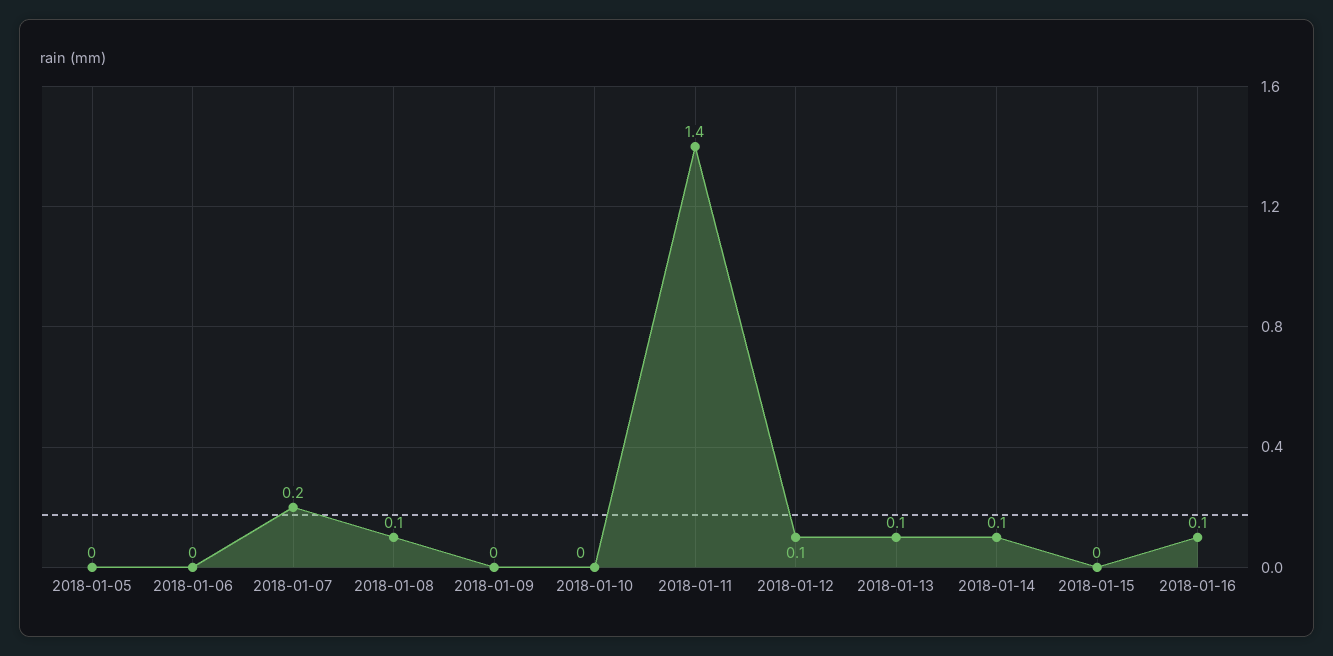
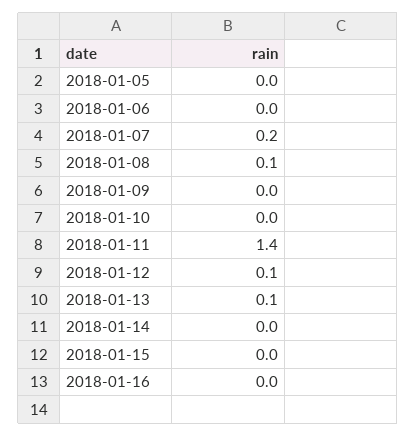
  {
    "2018-01-05": 0,
    "2018-01-06": 0,
    "2018-01-07": 0.2,
    "2018-01-08": 0.1,
    "2018-01-09": 0,
    "2018-01-10": 0,
    "2018-01-11": 1.4,
    "2018-01-12": 0.1,
    "2018-01-13": 0.1,
-   "2018-01-14": 0.1,
+   "2018-01-14": 0,
    "2018-01-15": 0,
-   "2018-01-16": 0.1
+   "2018-01-16": 0
  }

